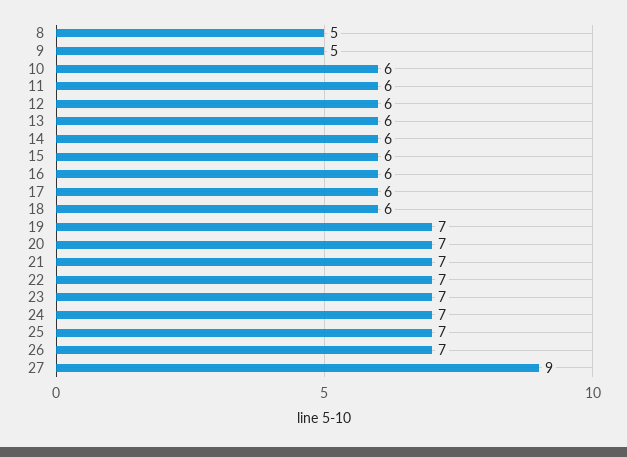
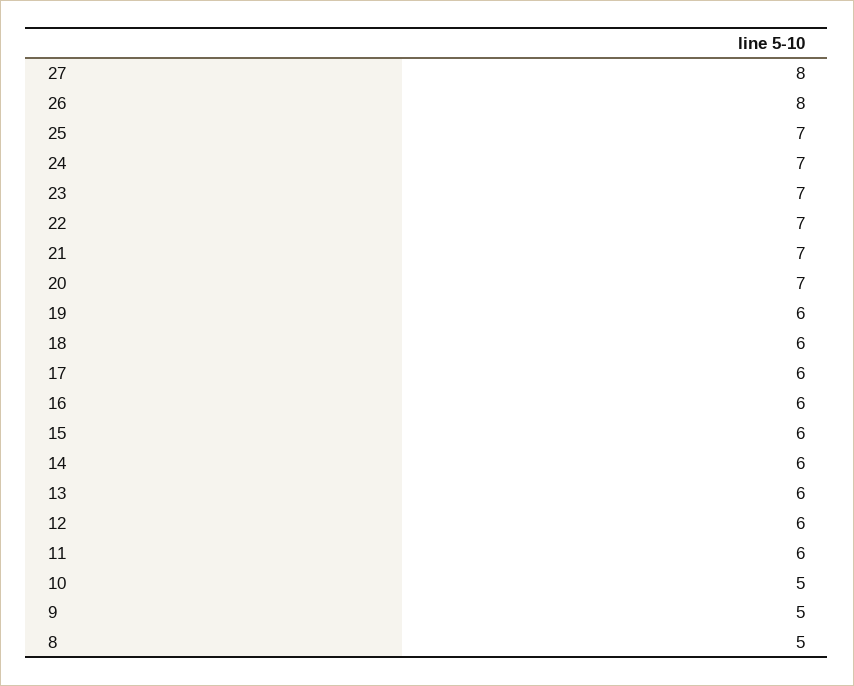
  {
    "8": 5,
    "9": 5,
-   "10": 6,
+   "10": 5,
    "11": 6,
    "12": 6,
    "13": 6,
    "14": 6,
    "15": 6,
    "16": 6,
    "17": 6,
    "18": 6,
-   "19": 7,
+   "19": 6,
    "20": 7,
    "21": 7,
    "22": 7,
    "23": 7,
    "24": 7,
    "25": 7,
-   "26": 7,
+   "26": 8,
-   "27": 9
+   "27": 8
  }

